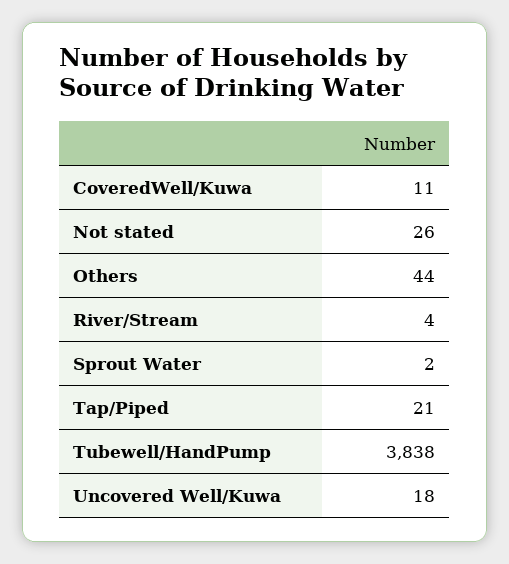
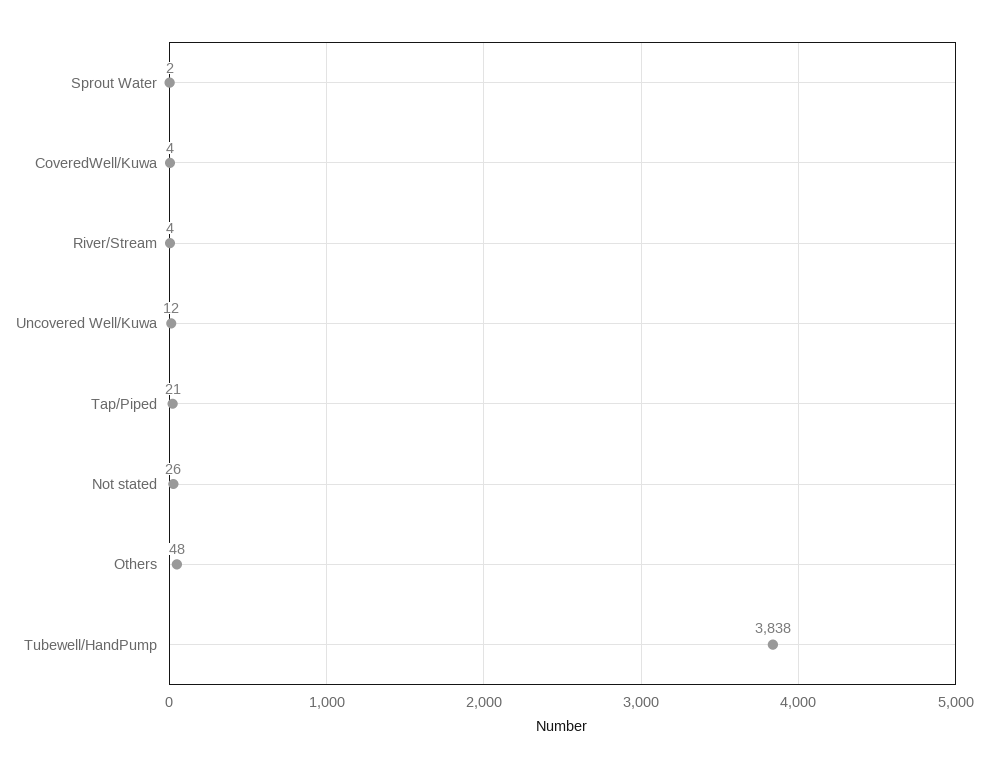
  {
-   "CoveredWell/Kuwa": 11,
+   "CoveredWell/Kuwa": 4,
    "Not stated": 26,
-   "Others": 44,
+   "Others": 48,
    "River/Stream": 4,
    "Sprout Water": 2,
    "Tap/Piped": 21,
    "Tubewell/HandPump": 3838,
-   "Uncovered Well/Kuwa": 18
+   "Uncovered Well/Kuwa": 12
  }

